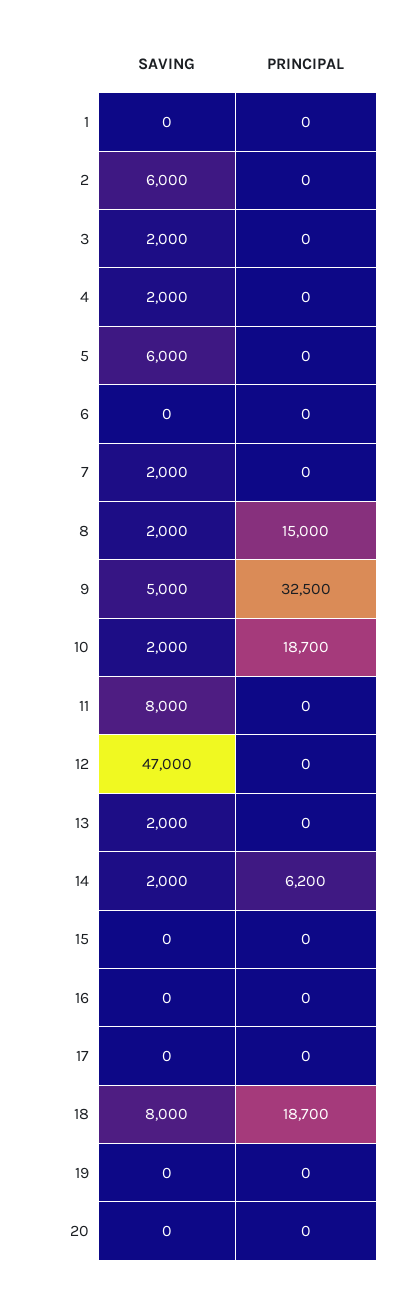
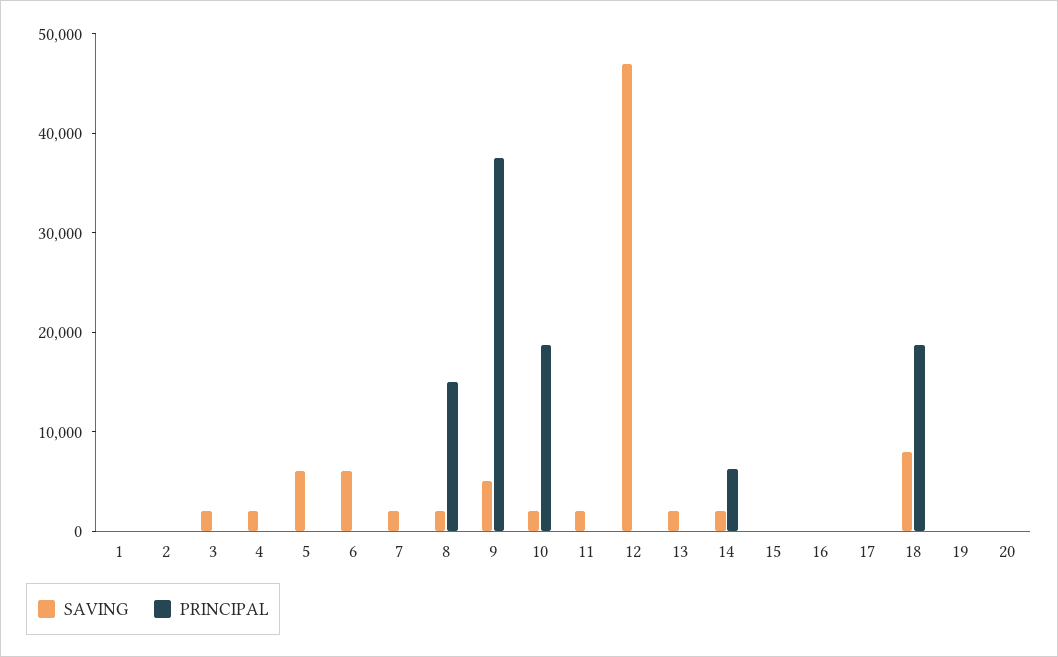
  {
    "SAVING": {
      "1": 0,
-     "2": 6000,
+     "2": 0,
      "3": 2000,
      "4": 2000,
      "5": 6000,
-     "6": 0,
+     "6": 6000,
      "7": 2000,
      "8": 2000,
      "9": 5000,
      "10": 2000,
-     "11": 8000,
+     "11": 2000,
      "12": 47000,
      "13": 2000,
      "14": 2000,
      "15": 0,
      "16": 0,
      "17": 0,
      "18": 8000,
      "19": 0,
      "20": 0
    },
    "PRINCIPAL": {
      "1": 0,
      "2": 0,
      "3": 0,
      "4": 0,
      "5": 0,
      "6": 0,
      "7": 0,
      "8": 15000,
-     "9": 32500,
+     "9": 38000,
      "10": 18700,
      "11": 0,
      "12": 0,
      "13": 0,
      "14": 6200,
      "15": 0,
      "16": 0,
      "17": 0,
      "18": 18700,
      "19": 0,
      "20": 0
    }
  }

